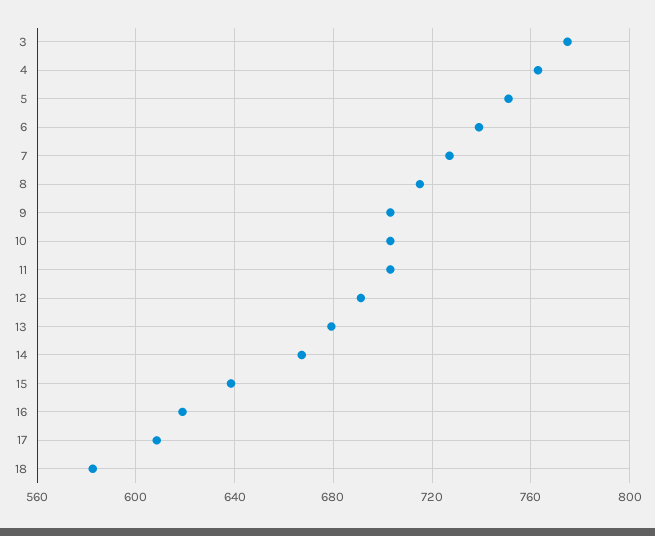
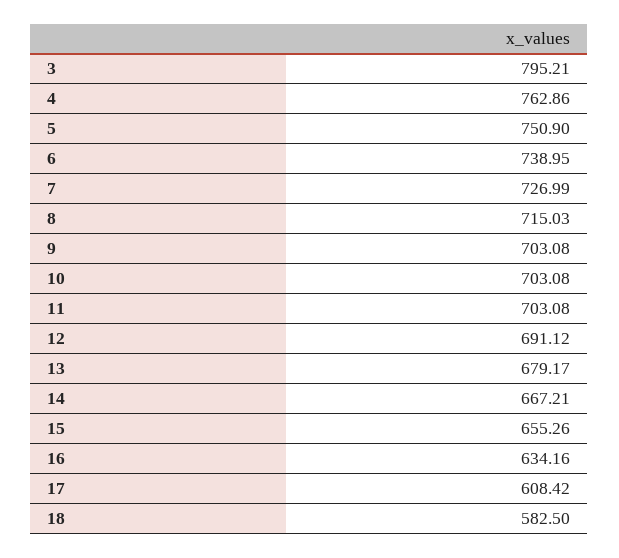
  {
-   "3": 775,
+   "3": 795.21,
    "4": 762.86,
    "5": 750.9,
    "6": 738.95,
    "7": 726.99,
    "8": 715.03,
    "9": 703.08,
    "10": 703.08,
    "11": 703.08,
    "12": 691.12,
    "13": 679.17,
    "14": 667.21,
-   "15": 640,
+   "15": 655.26,
-   "16": 620,
+   "16": 634.16,
    "17": 608.42,
    "18": 582.5
  }

